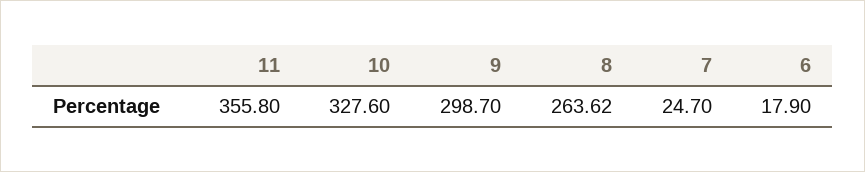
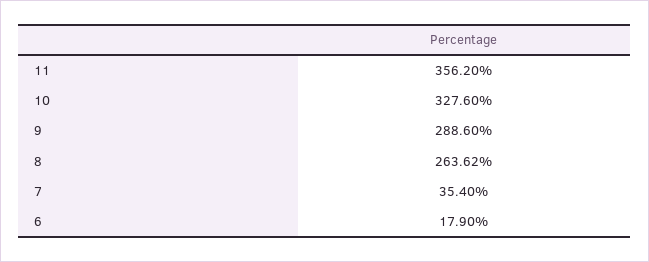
  {
-   "11": 355.8,
+   "11": 356.2,
    "10": 327.6,
-   "9": 298.7,
+   "9": 288.6,
    "8": 263.62,
-   "7": 24.7,
+   "7": 35.4,
    "6": 17.9
  }

